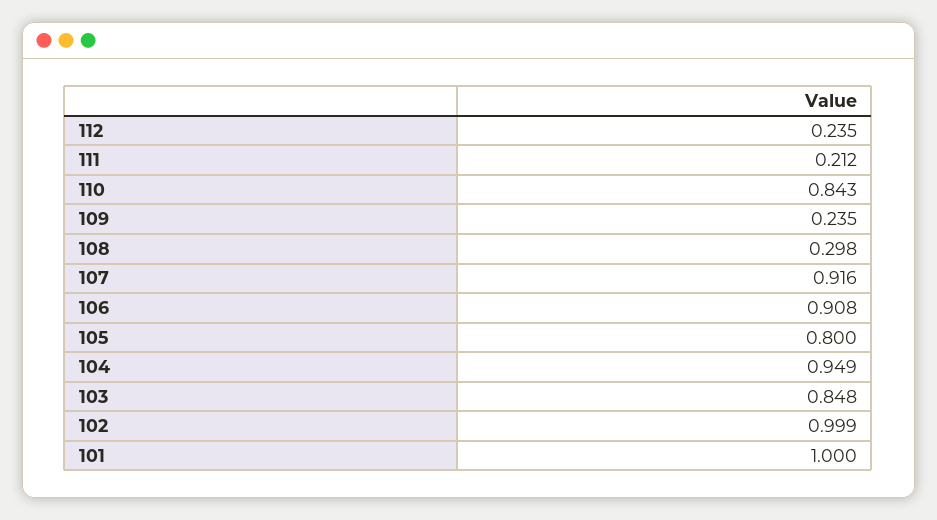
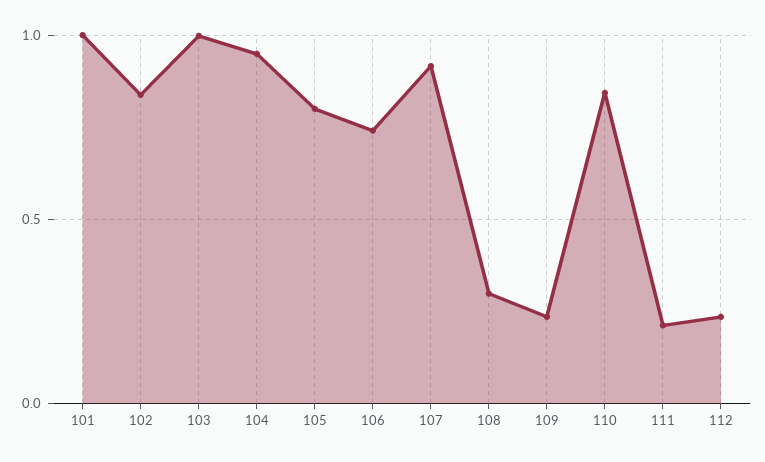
  {
    "112": 0.235,
    "111": 0.212,
    "110": 0.843,
    "109": 0.235,
    "108": 0.298,
    "107": 0.916,
-   "106": 0.908,
+   "106": 0.75,
    "105": 0.8,
    "104": 0.949,
-   "103": 0.848,
+   "103": 1,
-   "102": 0.999,
+   "102": 0.85,
    "101": 1
  }

